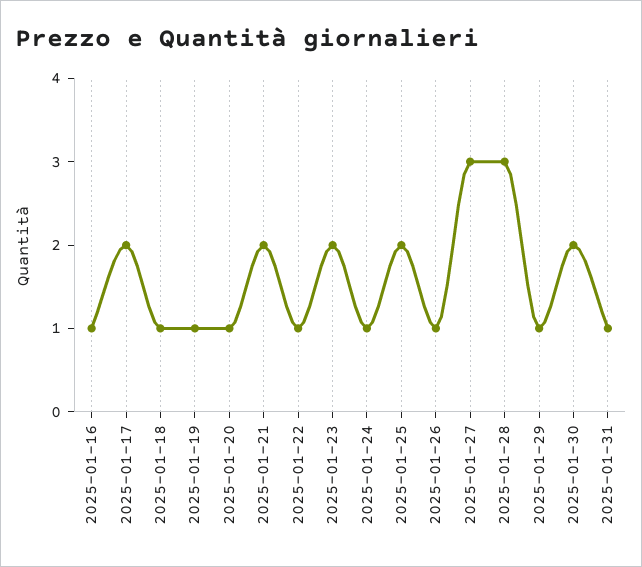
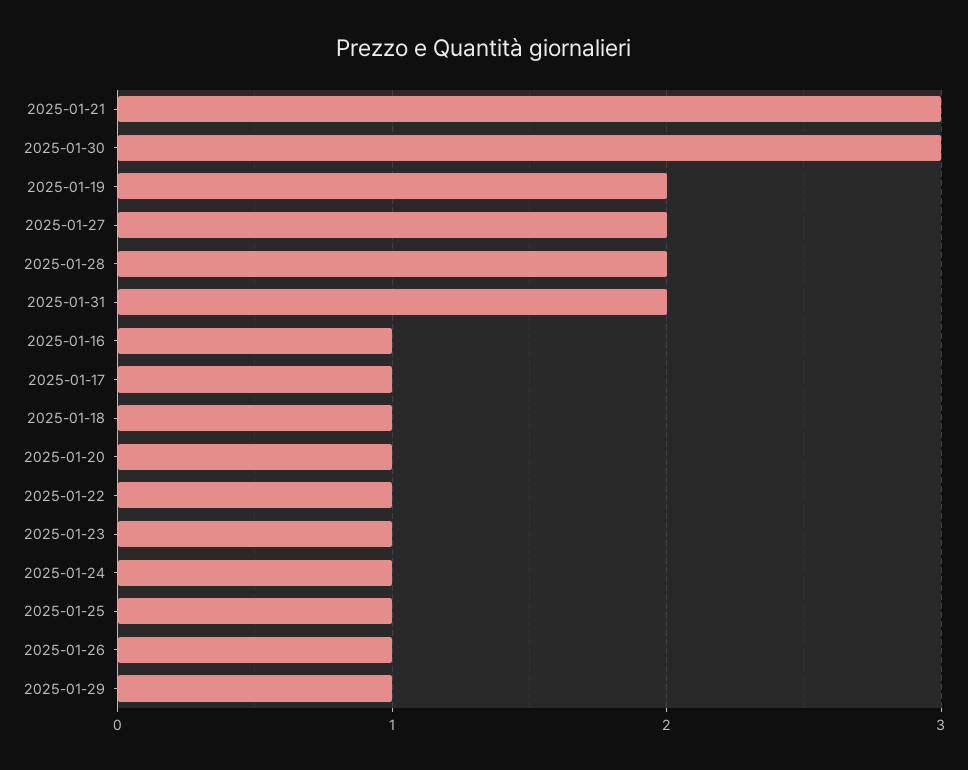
  {
    "2025-01-16": 1,
-   "2025-01-17": 2,
+   "2025-01-17": 1,
    "2025-01-18": 1,
-   "2025-01-19": 1,
+   "2025-01-19": 2,
    "2025-01-20": 1,
-   "2025-01-21": 2,
+   "2025-01-21": 3,
    "2025-01-22": 1,
-   "2025-01-23": 2,
+   "2025-01-23": 1,
    "2025-01-24": 1,
-   "2025-01-25": 2,
+   "2025-01-25": 1,
    "2025-01-26": 1,
-   "2025-01-27": 3,
+   "2025-01-27": 2,
-   "2025-01-28": 3,
+   "2025-01-28": 2,
    "2025-01-29": 1,
-   "2025-01-30": 2,
+   "2025-01-30": 3,
-   "2025-01-31": 1
+   "2025-01-31": 2
  }

